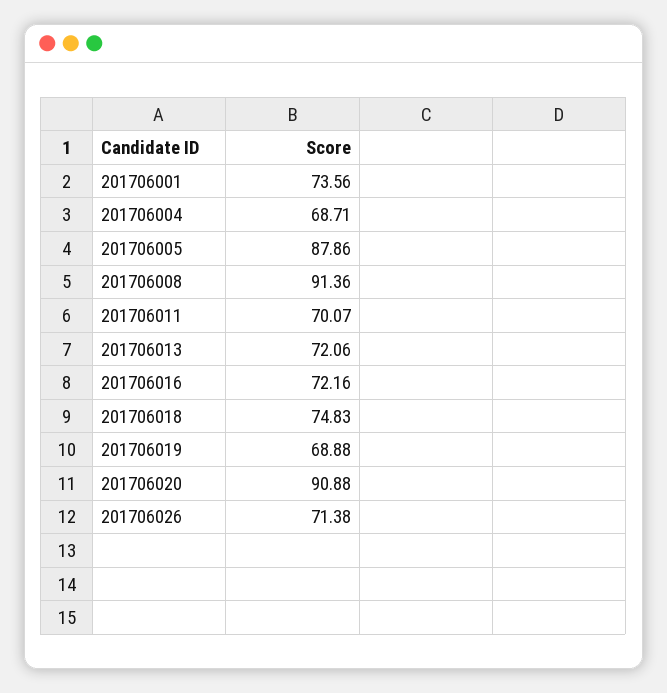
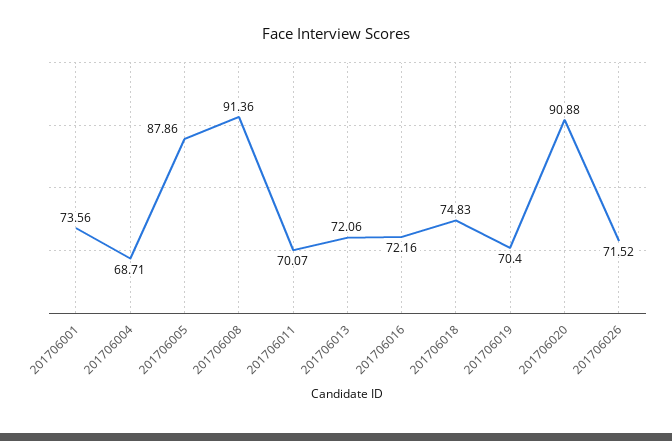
  {
    "201706001": 73.56,
    "201706004": 68.71,
    "201706005": 87.86,
    "201706008": 91.36,
    "201706011": 70.07,
    "201706013": 72.06,
    "201706016": 72.16,
    "201706018": 74.83,
-   "201706019": 68.88,
+   "201706019": 70.4,
    "201706020": 90.88,
-   "201706026": 71.38
+   "201706026": 71.52
  }

